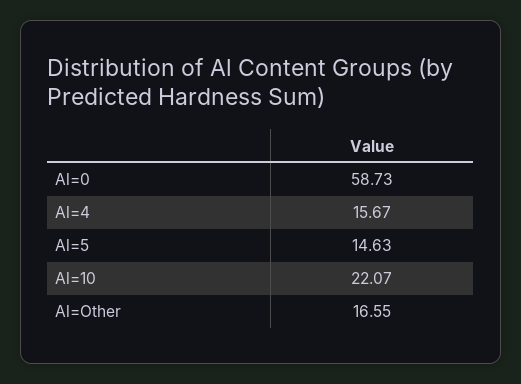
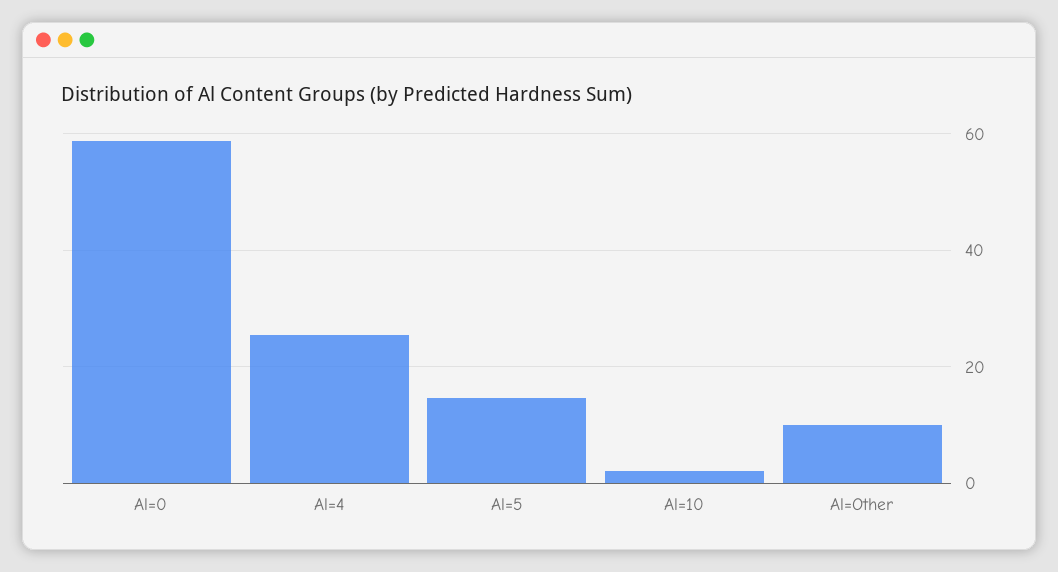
  {
    "Al=0": 58.73,
-   "Al=4": 15.67,
+   "Al=4": 26,
    "Al=5": 14.63,
-   "Al=10": 22.07,
+   "Al=10": 2,
-   "Al=Other": 16.55
+   "Al=Other": 10
  }

